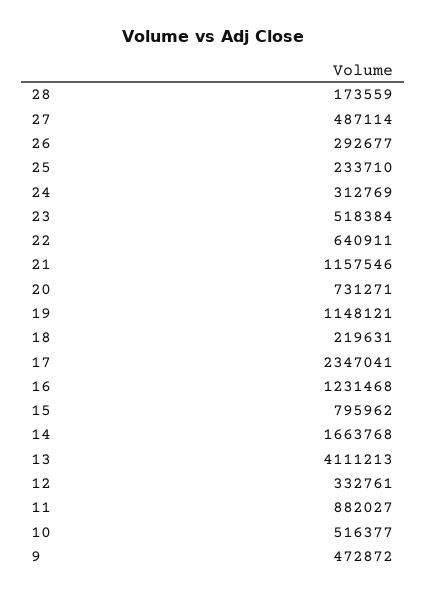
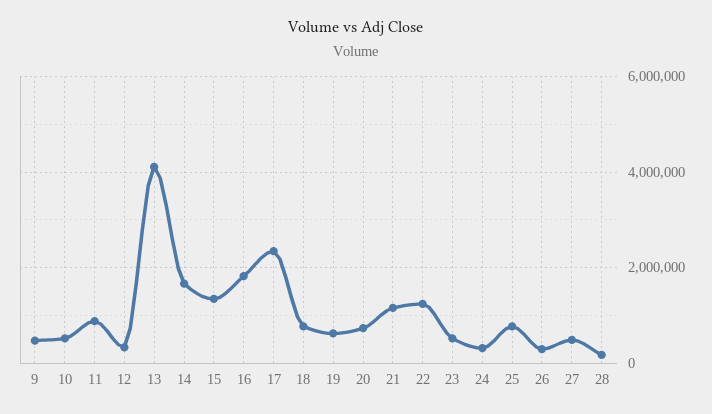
  {
    "28": 173559,
    "27": 487114,
    "26": 292677,
-   "25": 233710,
+   "25": 800000,
    "24": 312769,
    "23": 518384,
-   "22": 640911,
+   "22": 1200000,
    "21": 1157546,
    "20": 731271,
-   "19": 1148121,
+   "19": 600000,
-   "18": 219631,
+   "18": 800000,
    "17": 2347041,
-   "16": 1231468,
+   "16": 1800000,
-   "15": 795962,
+   "15": 1400000,
    "14": 1663768,
    "13": 4111213,
    "12": 332761,
    "11": 882027,
    "10": 516377,
    "9": 472872
  }

